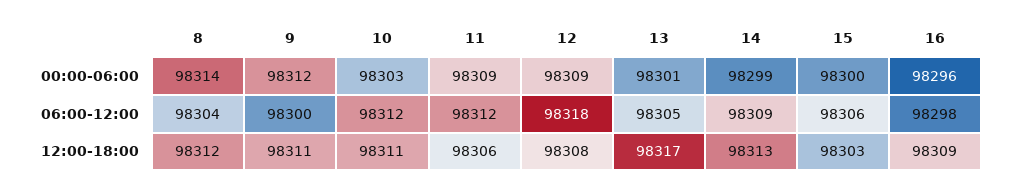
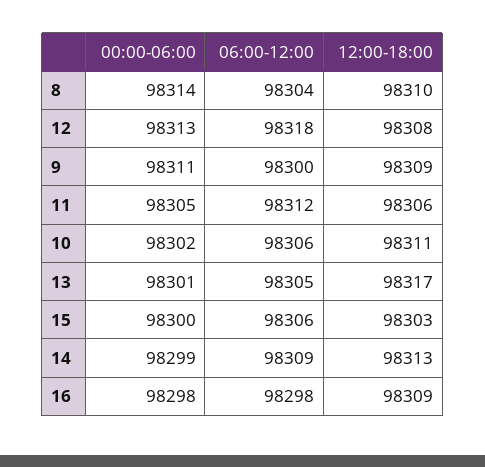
  {
    "8": {
      "00:00-06:00": 98314,
      "06:00-12:00": 98304,
-     "12:00-18:00": 98312
+     "12:00-18:00": 98310
    },
    "9": {
-     "00:00-06:00": 98312,
+     "00:00-06:00": 98311,
      "06:00-12:00": 98300,
-     "12:00-18:00": 98311
+     "12:00-18:00": 98309
    },
    "10": {
-     "00:00-06:00": 98303,
+     "00:00-06:00": 98302,
-     "06:00-12:00": 98312,
+     "06:00-12:00": 98306,
      "12:00-18:00": 98311
    },
    "11": {
-     "00:00-06:00": 98309,
+     "00:00-06:00": 98305,
      "06:00-12:00": 98312,
      "12:00-18:00": 98306
    },
    "12": {
-     "00:00-06:00": 98309,
+     "00:00-06:00": 98313,
      "06:00-12:00": 98318,
      "12:00-18:00": 98308
    },
    "13": {
      "00:00-06:00": 98301,
      "06:00-12:00": 98305,
      "12:00-18:00": 98317
    },
    "14": {
      "00:00-06:00": 98299,
      "06:00-12:00": 98309,
      "12:00-18:00": 98313
    },
    "15": {
      "00:00-06:00": 98300,
      "06:00-12:00": 98306,
      "12:00-18:00": 98303
    },
    "16": {
-     "00:00-06:00": 98296,
+     "00:00-06:00": 98298,
      "06:00-12:00": 98298,
      "12:00-18:00": 98309
    }
  }

